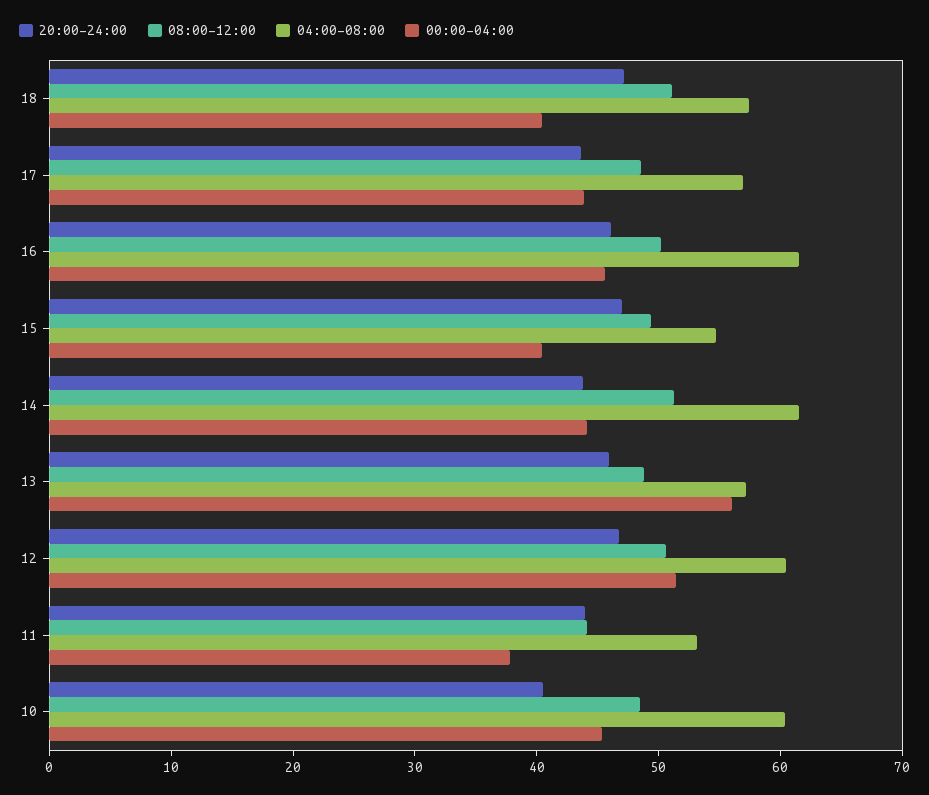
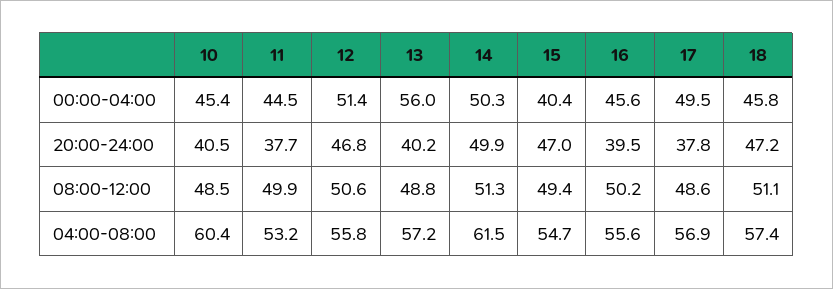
  {
    "20:00-24:00": {
      "18": 47.2,
-     "17": 44,
+     "17": 37.8,
-     "16": 46,
+     "16": 39.5,
      "15": 47,
-     "14": 44,
+     "14": 49.9,
-     "13": 46,
+     "13": 40.2,
      "12": 46.8,
-     "11": 44,
+     "11": 37.7,
      "10": 40.5
    },
    "08:00-12:00": {
      "18": 51.1,
      "17": 48.6,
      "16": 50.2,
      "15": 49.4,
      "14": 51.3,
      "13": 48.8,
      "12": 50.6,
-     "11": 44,
+     "11": 49.9,
      "10": 48.5
    },
    "04:00-08:00": {
      "18": 57.4,
      "17": 56.9,
-     "16": 62,
+     "16": 55.6,
      "15": 54.7,
      "14": 61.5,
      "13": 57.2,
-     "12": 60,
+     "12": 55.8,
      "11": 53.2,
      "10": 60.4
    },
    "00:00-04:00": {
-     "18": 40,
+     "18": 45.8,
-     "17": 44,
+     "17": 49.5,
      "16": 45.6,
      "15": 40.4,
-     "14": 44,
+     "14": 50.3,
      "13": 56,
      "12": 51.4,
-     "11": 38,
+     "11": 44.5,
      "10": 45.4
    }
  }

